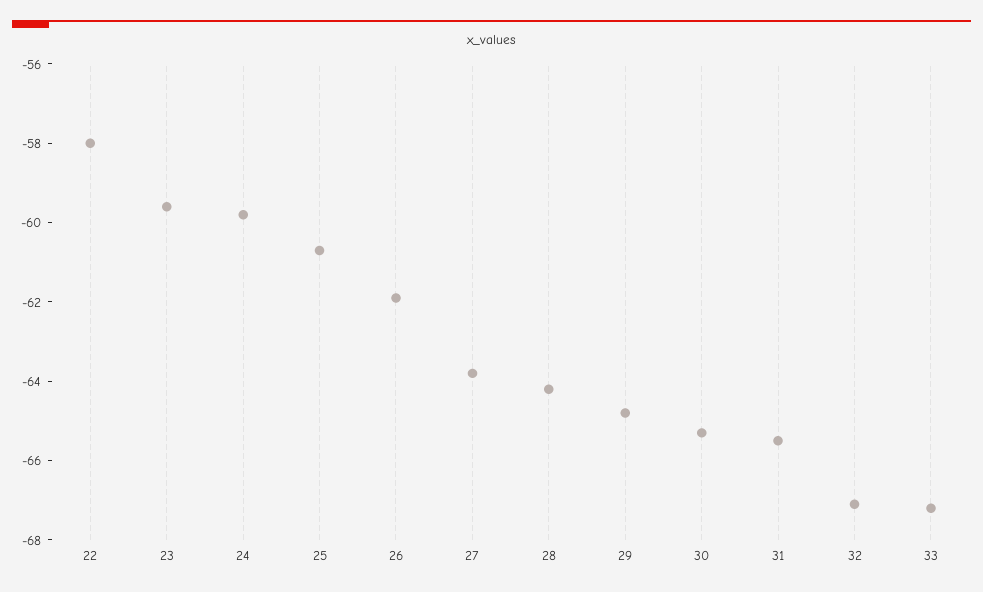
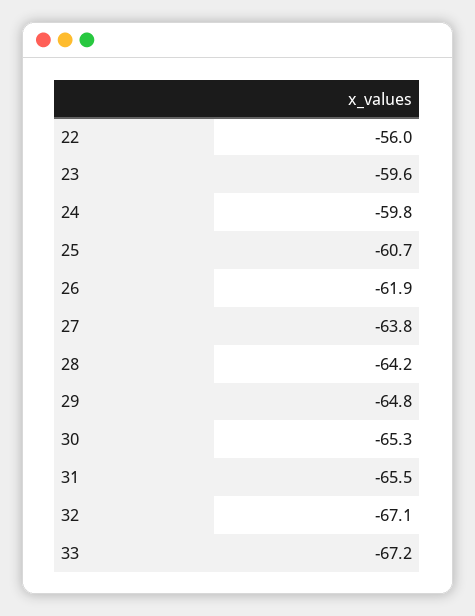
  {
-   "22": -58,
+   "22": -56,
    "23": -59.6,
    "24": -59.8,
    "25": -60.7,
    "26": -61.9,
    "27": -63.8,
    "28": -64.2,
    "29": -64.8,
    "30": -65.3,
    "31": -65.5,
    "32": -67.1,
    "33": -67.2
  }

